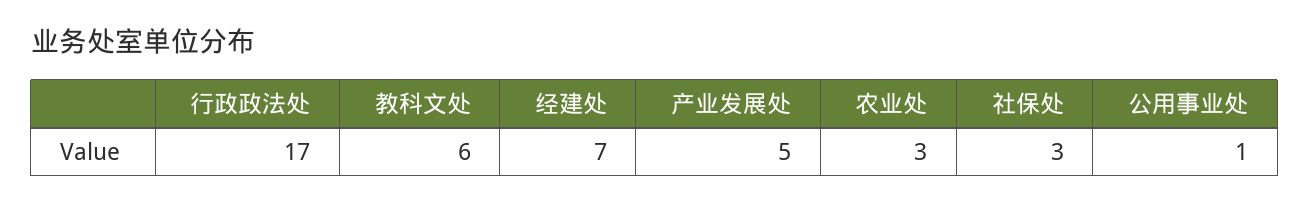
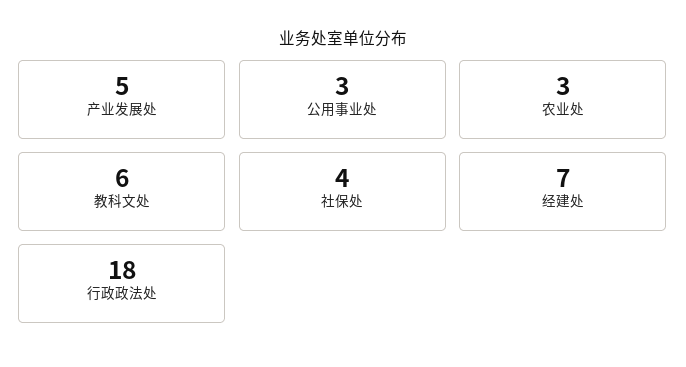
  {
-   "行政政法处": 17,
+   "行政政法处": 18,
    "教科文处": 6,
    "经建处": 7,
    "产业发展处": 5,
    "农业处": 3,
-   "社保处": 3,
+   "社保处": 4,
-   "公用事业处": 1
+   "公用事业处": 3
  }

